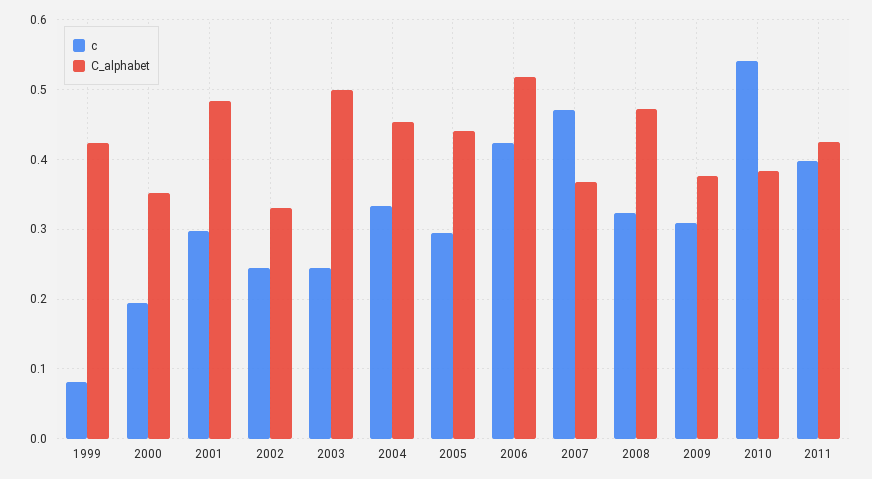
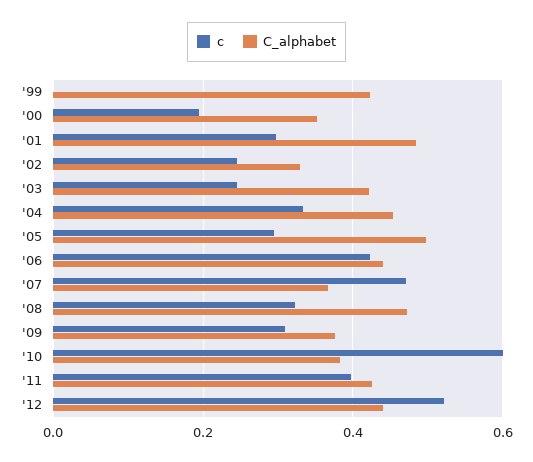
  {
    "c": {
-     "1999": 0.08,
+     "1999": 0,
      "2000": 0.19,
      "2001": 0.3,
      "2002": 0.25,
      "2003": 0.25,
      "2004": 0.33,
      "2005": 0.3,
      "2006": 0.42,
      "2007": 0.47,
      "2008": 0.32,
      "2009": 0.31,
-     "2010": 0.54,
+     "2010": 0.6,
-     "2011": 0.4
+     "2011": 0.4,
+     "'12": 0.52
    },
    "C_alphabet": {
      "1999": 0.42,
      "2000": 0.35,
      "2001": 0.48,
      "2002": 0.33,
-     "2003": 0.5,
+     "2003": 0.42,
      "2004": 0.45,
-     "2005": 0.44,
+     "2005": 0.5,
-     "2006": 0.52,
+     "2006": 0.44,
      "2007": 0.37,
      "2008": 0.47,
      "2009": 0.38,
      "2010": 0.38,
-     "2011": 0.43
+     "2011": 0.43,
+     "'12": 0.44
    }
  }

